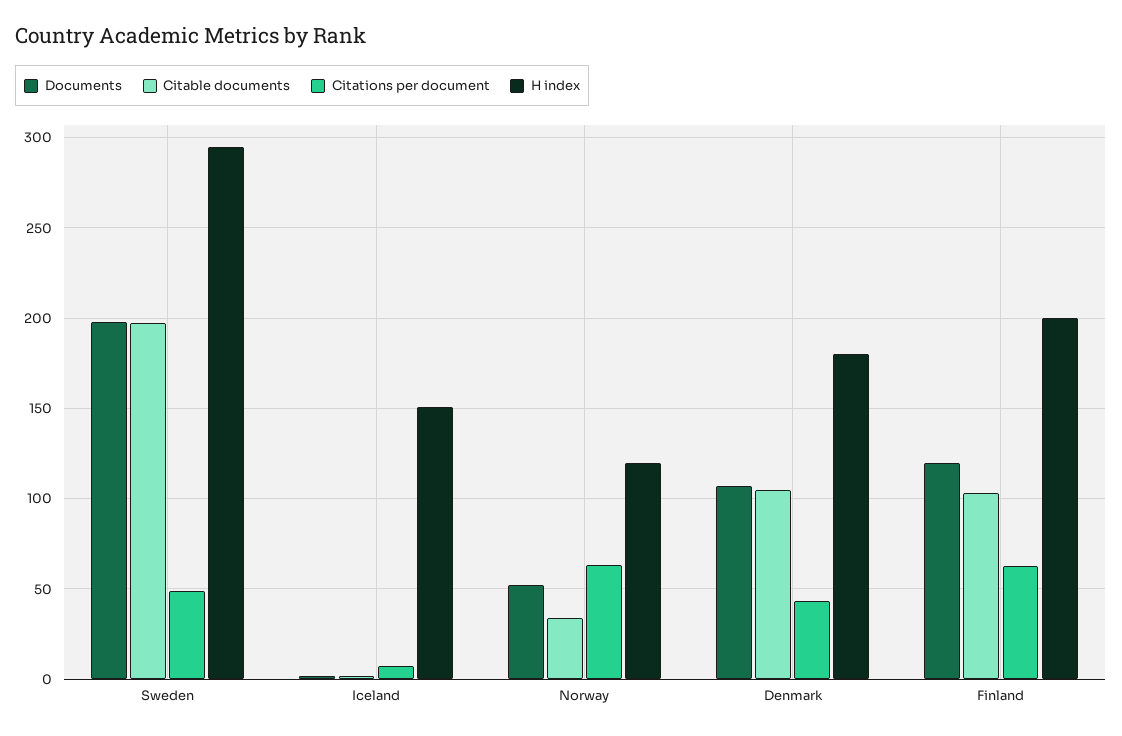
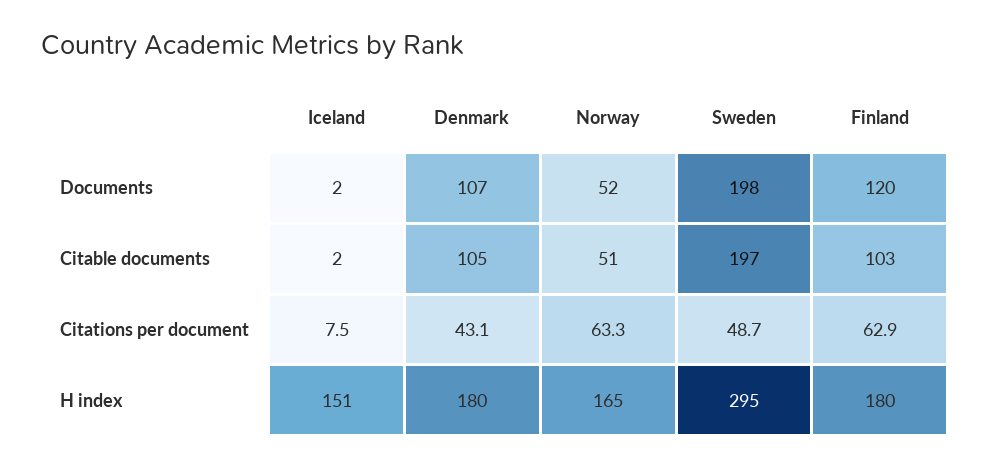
  {
    "Documents": {
      "Sweden": 198,
      "Iceland": 2,
      "Norway": 52,
      "Denmark": 107,
      "Finland": 120
    },
    "Citable documents": {
      "Sweden": 197,
      "Iceland": 2,
-     "Norway": 35,
+     "Norway": 51,
      "Denmark": 105,
      "Finland": 103
    },
    "Citations per document": {
      "Sweden": 48.7,
      "Iceland": 7.5,
      "Norway": 63.3,
      "Denmark": 43.1,
      "Finland": 62.9
    },
    "H index": {
      "Sweden": 295,
      "Iceland": 151,
-     "Norway": 120,
+     "Norway": 165,
      "Denmark": 180,
-     "Finland": 200
+     "Finland": 180
    }
  }

